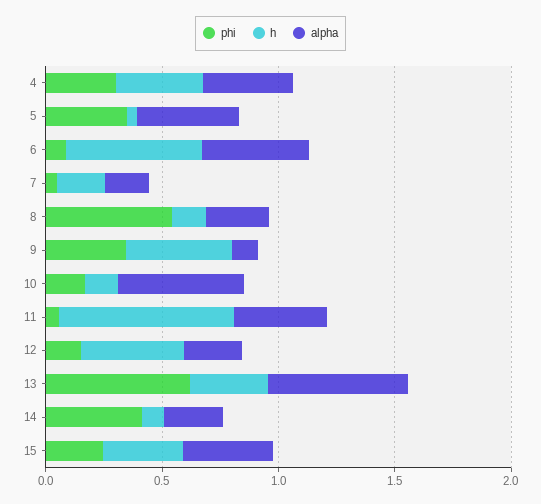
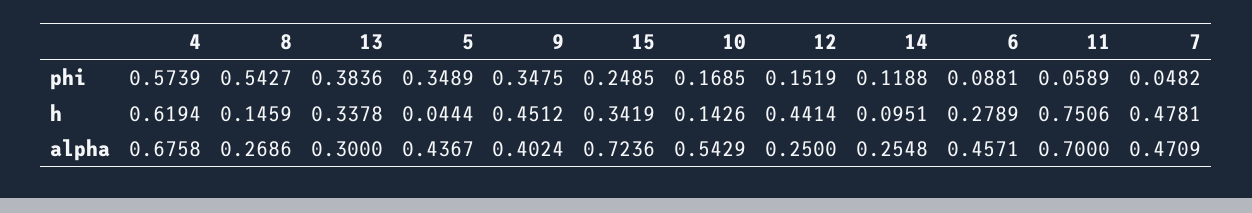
  {
    "phi": {
-     "4": 0.3,
+     "4": 0.5739,
      "5": 0.3489,
      "6": 0.0881,
      "7": 0.0482,
      "8": 0.5427,
      "9": 0.3475,
      "10": 0.1685,
      "11": 0.0589,
      "12": 0.1519,
-     "13": 0.6,
+     "13": 0.3836,
-     "14": 0.4,
+     "14": 0.1188,
      "15": 0.2485
    },
    "h": {
-     "4": 0.4,
+     "4": 0.6194,
      "5": 0.0444,
-     "6": 0.6,
+     "6": 0.2789,
-     "7": 0.2,
+     "7": 0.4781,
      "8": 0.1459,
      "9": 0.4512,
      "10": 0.1426,
      "11": 0.7506,
      "12": 0.4414,
      "13": 0.3378,
      "14": 0.0951,
      "15": 0.3419
    },
    "alpha": {
-     "4": 0.4,
+     "4": 0.6758,
      "5": 0.4367,
      "6": 0.4571,
-     "7": 0.2,
+     "7": 0.4709,
      "8": 0.2686,
-     "9": 0.1,
+     "9": 0.4024,
      "10": 0.5429,
-     "11": 0.4,
+     "11": 0.7,
      "12": 0.25,
-     "13": 0.6,
+     "13": 0.3,
      "14": 0.2548,
-     "15": 0.4
+     "15": 0.7236
    }
  }

